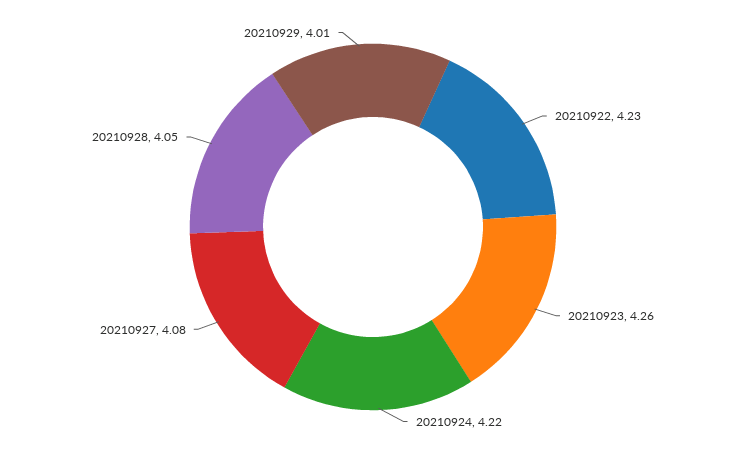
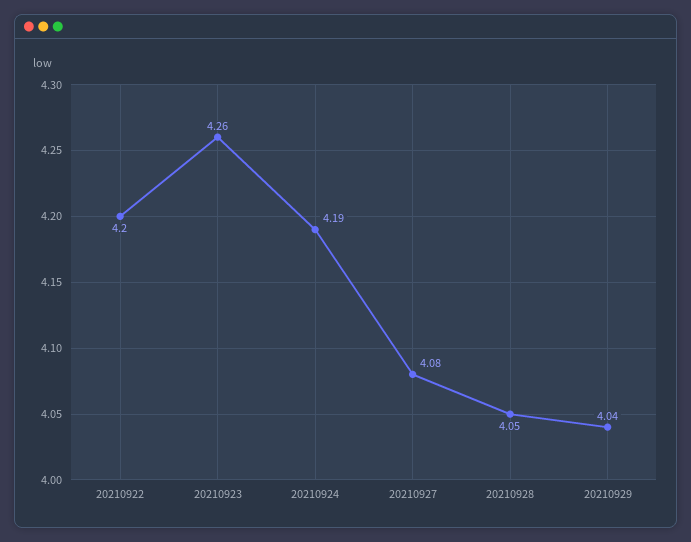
  {
-   "20210922": 4.23,
+   "20210922": 4.2,
    "20210923": 4.26,
-   "20210924": 4.22,
+   "20210924": 4.19,
    "20210927": 4.08,
    "20210928": 4.05,
-   "20210929": 4.01
+   "20210929": 4.04
  }

